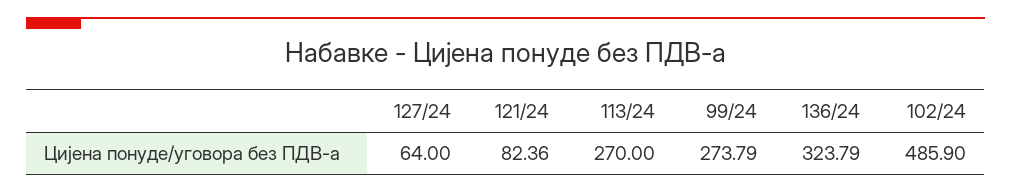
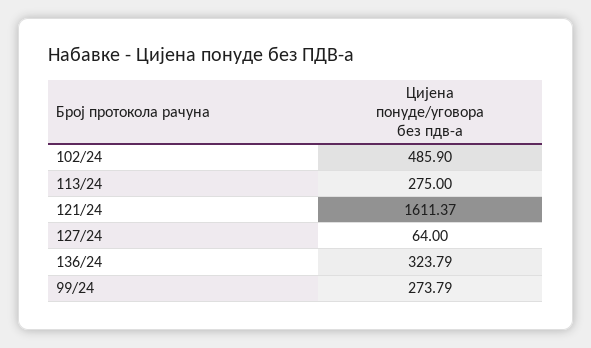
  {
    "127/24": 64,
-   "121/24": 82.36,
+   "121/24": 1611.37,
-   "113/24": 270,
+   "113/24": 275,
    "99/24": 273.79,
    "136/24": 323.79,
    "102/24": 485.9
  }

